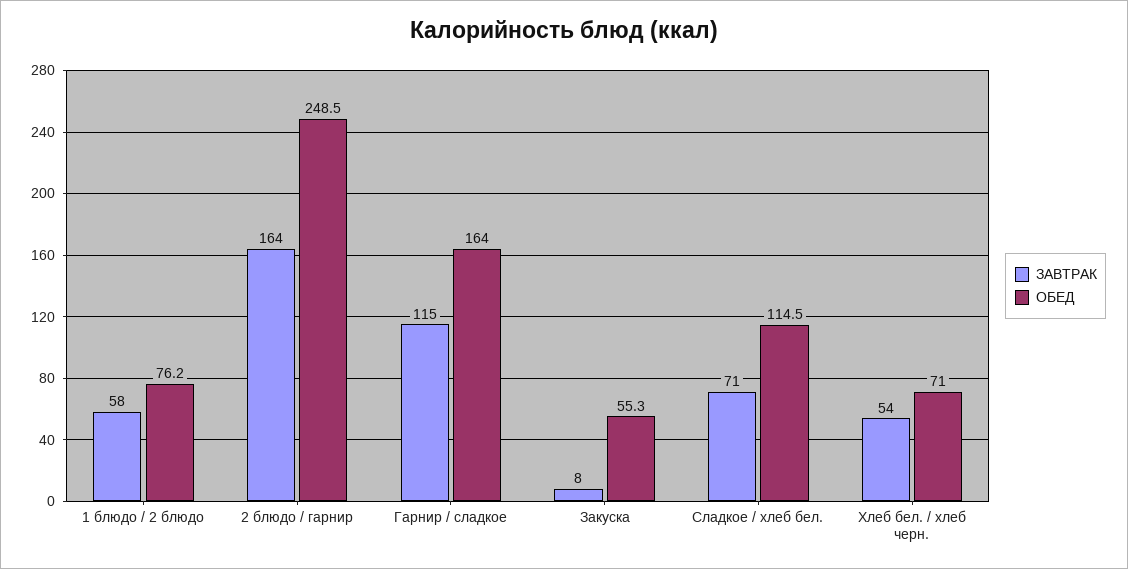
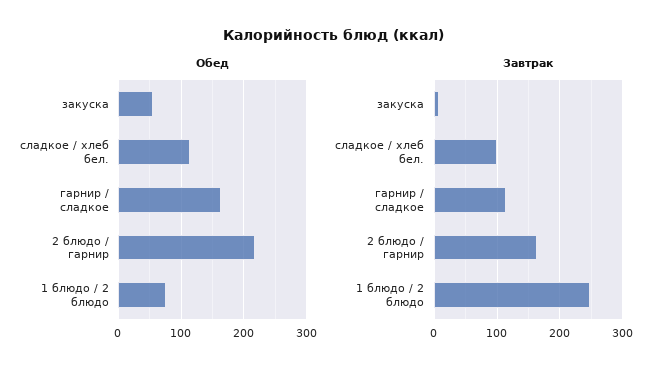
  {
    "ЗАВТРАК": {
-     "1 блюдо / 2 блюдо": 58,
+     "1 блюдо / 2 блюдо": 250,
      "2 блюдо / гарнир": 164,
      "Гарнир / сладкое": 115,
      "Закуска": 8,
-     "Сладкое / хлеб бел.": 71,
+     "Сладкое / хлеб бел.": 100
-     "Хлеб бел. / хлеб черн.": 54
    },
    "ОБЕД": {
      "1 блюдо / 2 блюдо": 76.2,
-     "2 блюдо / гарнир": 248.5,
+     "2 блюдо / гарнир": 220,
      "Гарнир / сладкое": 164,
      "Закуска": 55.3,
-     "Сладкое / хлеб бел.": 114.5,
+     "Сладкое / хлеб бел.": 114.5
-     "Хлеб бел. / хлеб черн.": 71
    }
  }

